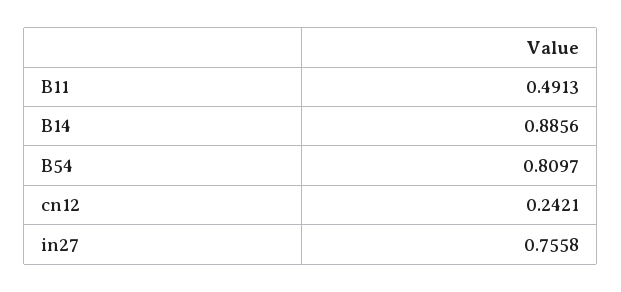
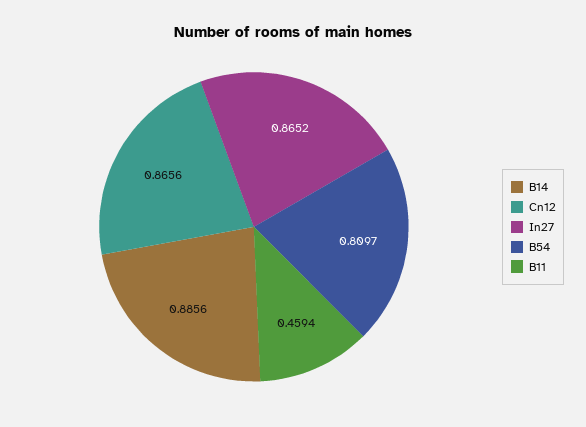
  {
-   "B11": 0.4913,
+   "B11": 0.4594,
    "B14": 0.8856,
    "B54": 0.8097,
-   "cn12": 0.2421,
+   "cn12": 0.8656,
-   "in27": 0.7558
+   "in27": 0.8652
  }

